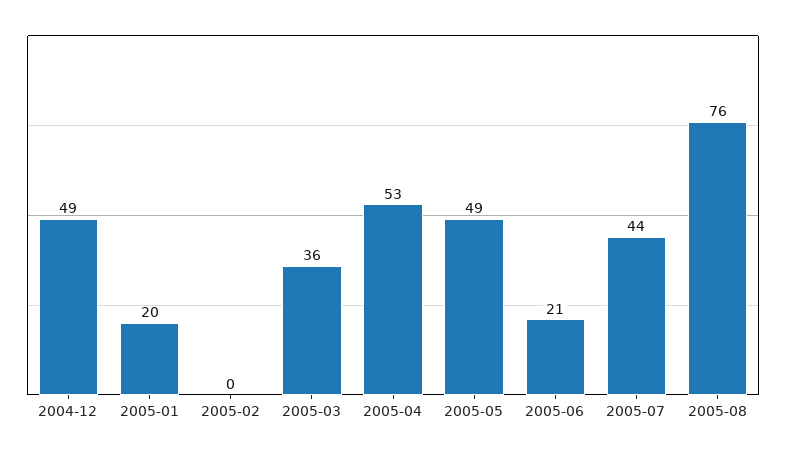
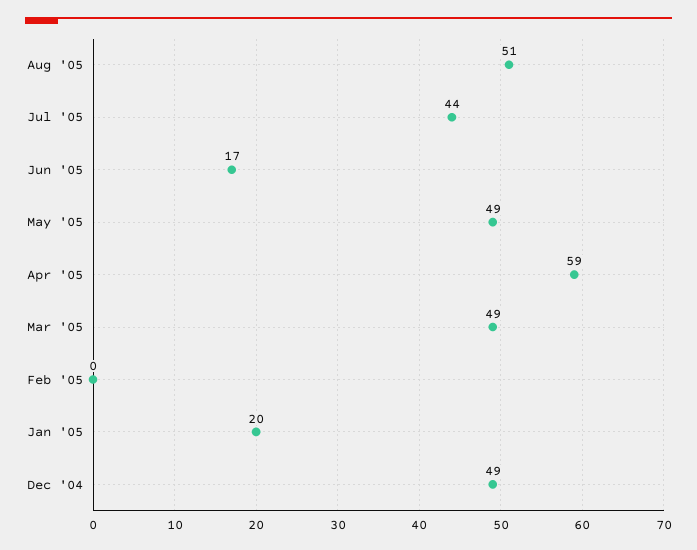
  {
    "2004-12": 49,
    "2005-01": 20,
    "2005-02": 0,
-   "2005-03": 36,
+   "2005-03": 49,
-   "2005-04": 53,
+   "2005-04": 59,
    "2005-05": 49,
-   "2005-06": 21,
+   "2005-06": 17,
    "2005-07": 44,
-   "2005-08": 76
+   "2005-08": 51
  }

